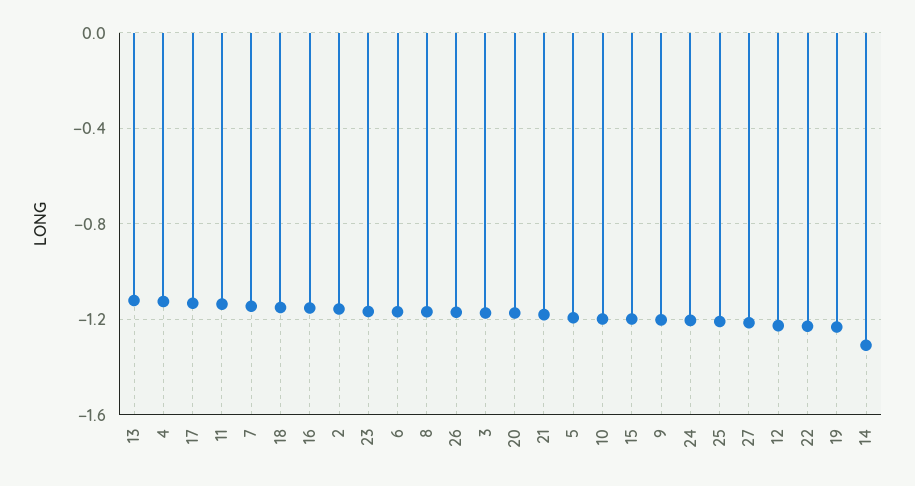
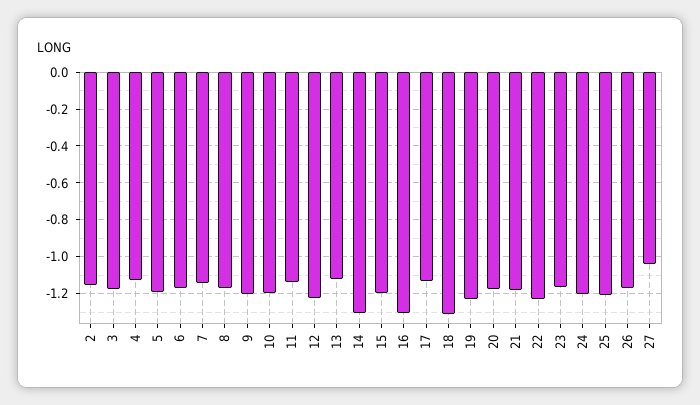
  {
    "13": -1.1,
    "4": -1.15,
    "17": -1.15,
    "11": -1.15,
    "7": -1.15,
-   "18": -1.15,
+   "18": -1.3,
-   "16": -1.15,
+   "16": -1.3,
    "2": -1.15,
    "23": -1.15,
    "6": -1.15,
    "8": -1.15,
    "26": -1.15,
    "3": -1.15,
    "20": -1.15,
    "21": -1.2,
    "5": -1.2,
    "10": -1.2,
    "15": -1.2,
    "9": -1.2,
    "24": -1.2,
    "25": -1.2,
-   "27": -1.2,
+   "27": -1.05,
    "12": -1.25,
    "22": -1.25,
    "19": -1.25,
    "14": -1.3
  }

